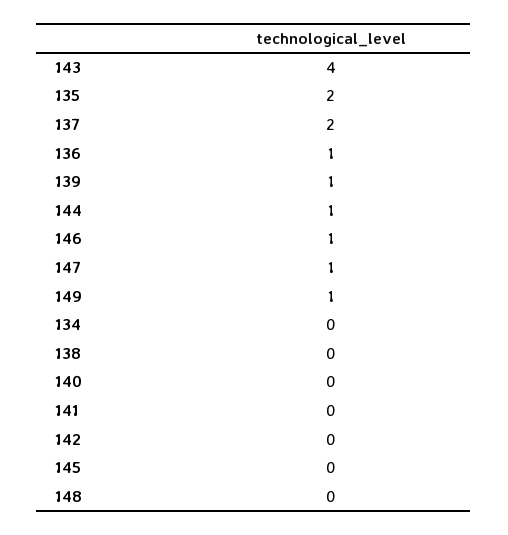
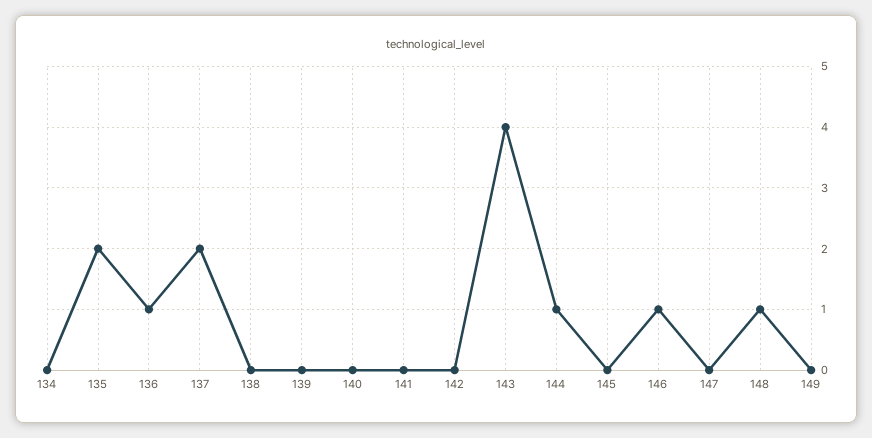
  {
    "143": 4,
    "135": 2,
    "137": 2,
    "136": 1,
-   "139": 1,
+   "139": 0,
    "144": 1,
    "146": 1,
-   "147": 1,
+   "147": 0,
-   "149": 1,
+   "149": 0,
    "134": 0,
    "138": 0,
    "140": 0,
    "141": 0,
    "142": 0,
    "145": 0,
-   "148": 0
+   "148": 1
  }

